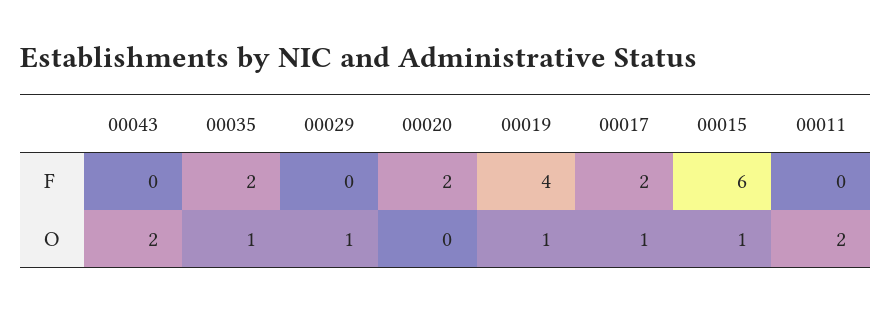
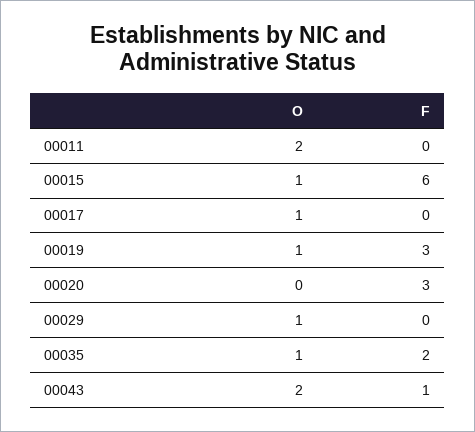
  {
    "00043": {
-     "F": 0,
+     "F": 1,
      "O": 2
    },
    "00035": {
      "F": 2,
      "O": 1
    },
    "00029": {
      "F": 0,
      "O": 1
    },
    "00020": {
-     "F": 2,
+     "F": 3,
      "O": 0
    },
    "00019": {
-     "F": 4,
+     "F": 3,
      "O": 1
    },
    "00017": {
-     "F": 2,
+     "F": 0,
      "O": 1
    },
    "00015": {
      "F": 6,
      "O": 1
    },
    "00011": {
      "F": 0,
      "O": 2
    }
  }

